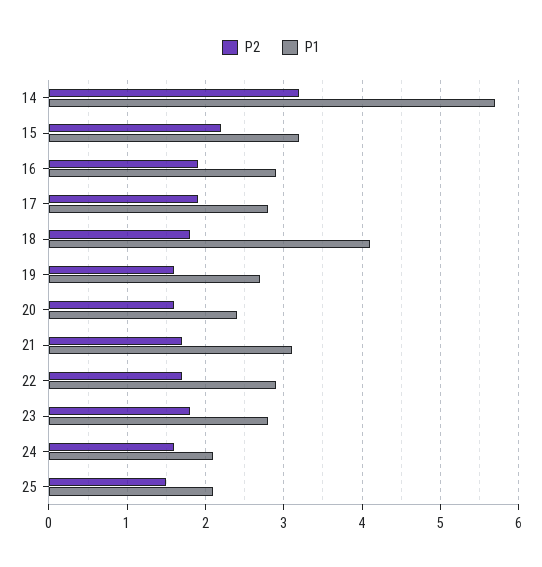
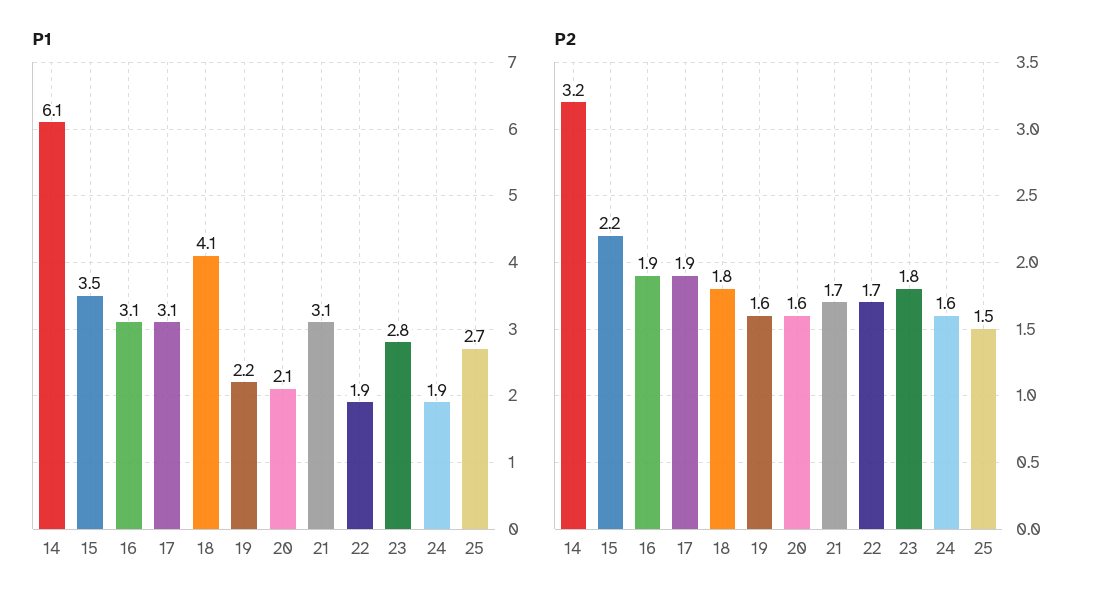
  {
    "P2": {
      "14": 3.2,
      "15": 2.2,
      "16": 1.9,
      "17": 1.9,
      "18": 1.8,
      "19": 1.6,
      "20": 1.6,
      "21": 1.7,
      "22": 1.7,
      "23": 1.8,
      "24": 1.6,
      "25": 1.5
    },
    "P1": {
-     "14": 5.7,
+     "14": 6.1,
-     "15": 3.2,
+     "15": 3.5,
-     "16": 2.9,
+     "16": 3.1,
-     "17": 2.8,
+     "17": 3.1,
      "18": 4.1,
-     "19": 2.7,
+     "19": 2.2,
-     "20": 2.4,
+     "20": 2.1,
      "21": 3.1,
-     "22": 2.9,
+     "22": 1.9,
      "23": 2.8,
-     "24": 2.1,
+     "24": 1.9,
-     "25": 2.1
+     "25": 2.7
    }
  }

